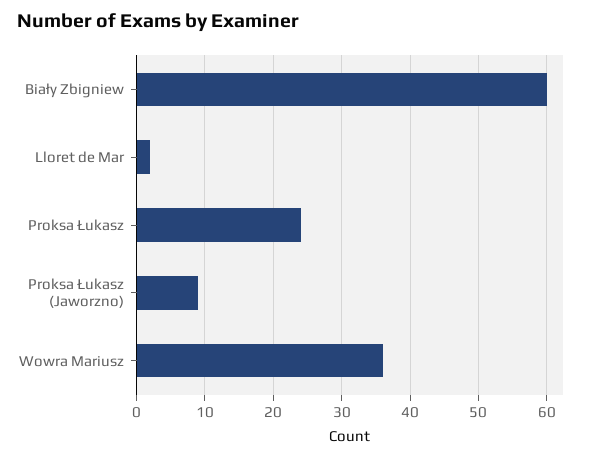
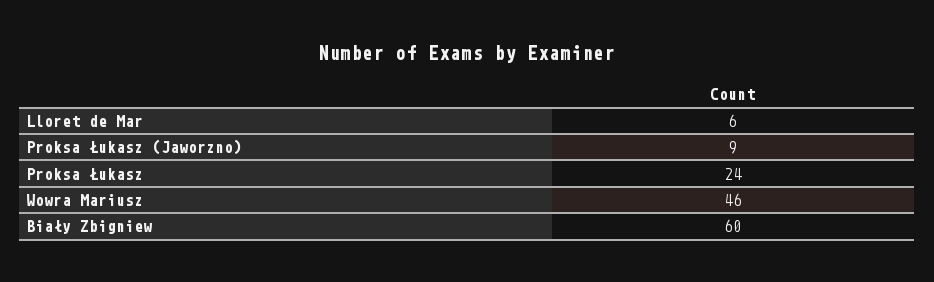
  {
    "Biały Zbigniew": 60,
-   "Lloret de Mar": 2,
+   "Lloret de Mar": 6,
    "Proksa Łukasz": 24,
    "Proksa Łukasz (Jaworzno)": 9,
-   "Wowra Mariusz": 36
+   "Wowra Mariusz": 46
  }

